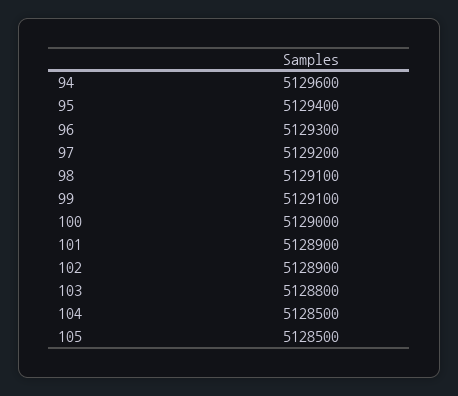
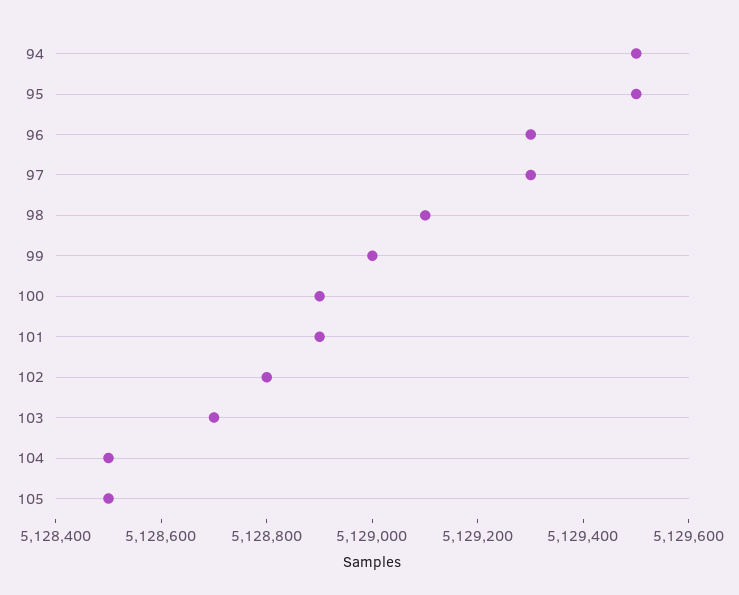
  {
-   "94": 5129600,
+   "94": 5129500,
-   "95": 5129400,
+   "95": 5129500,
    "96": 5129300,
-   "97": 5129200,
+   "97": 5129300,
    "98": 5129100,
-   "99": 5129100,
+   "99": 5129000,
-   "100": 5129000,
+   "100": 5128900,
    "101": 5128900,
-   "102": 5128900,
+   "102": 5128800,
-   "103": 5128800,
+   "103": 5128700,
    "104": 5128500,
    "105": 5128500
  }

